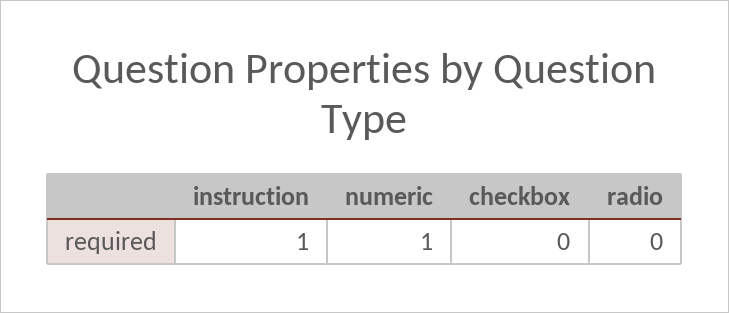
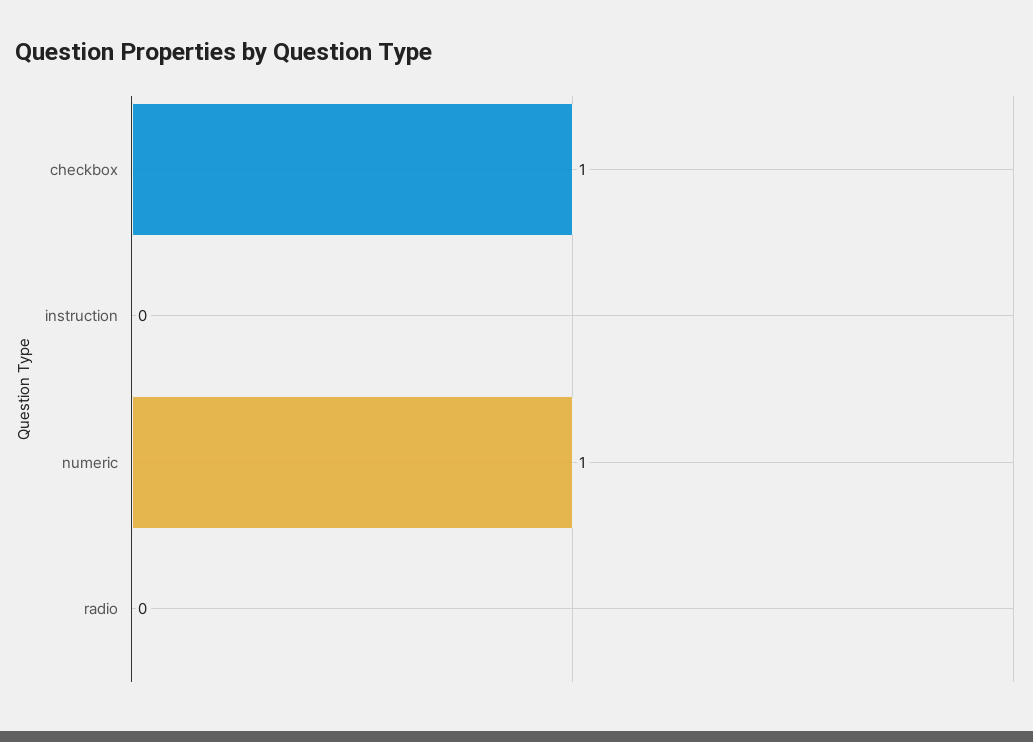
  {
-   "instruction": 1,
+   "instruction": 0,
    "numeric": 1,
-   "checkbox": 0,
+   "checkbox": 1,
    "radio": 0
  }

